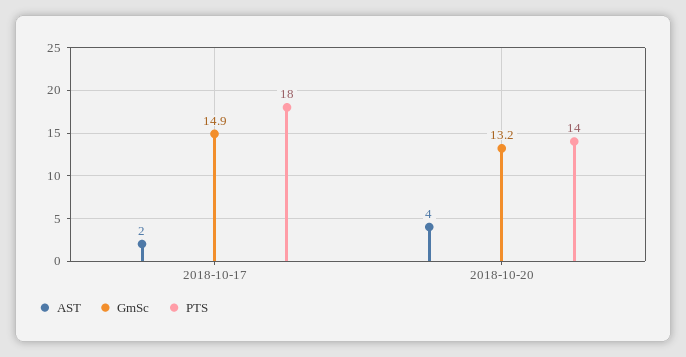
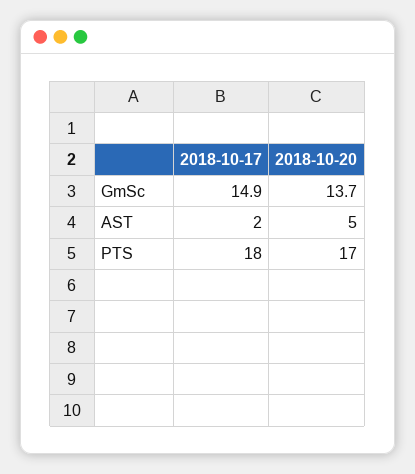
  {
    "AST": {
      "2018-10-17": 2,
-     "2018-10-20": 4
+     "2018-10-20": 5
    },
    "GmSc": {
      "2018-10-17": 14.9,
-     "2018-10-20": 13.2
+     "2018-10-20": 13.7
    },
    "PTS": {
      "2018-10-17": 18,
-     "2018-10-20": 14
+     "2018-10-20": 17
    }
  }

